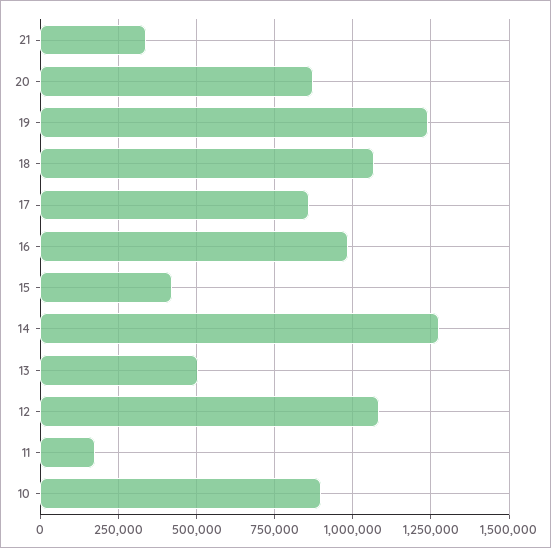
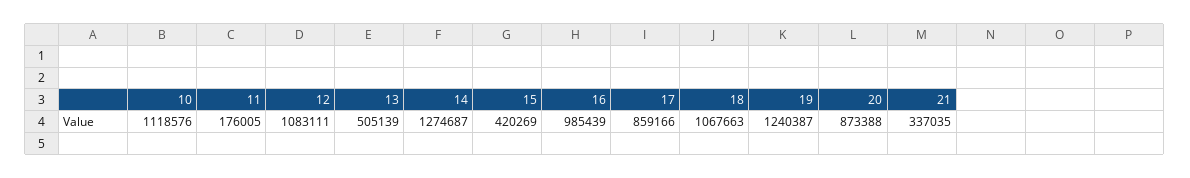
  {
    "21": 337035,
    "20": 873388,
    "19": 1240387,
    "18": 1067663,
    "17": 859166,
    "16": 985439,
    "15": 420269,
    "14": 1274687,
    "13": 505139,
    "12": 1083111,
    "11": 176005,
-   "10": 900000
+   "10": 1118576
  }

